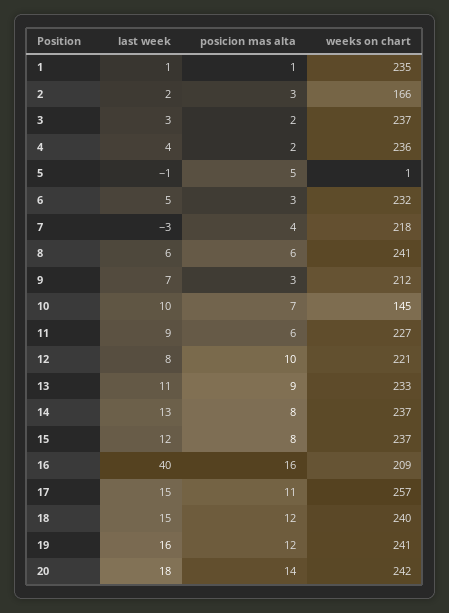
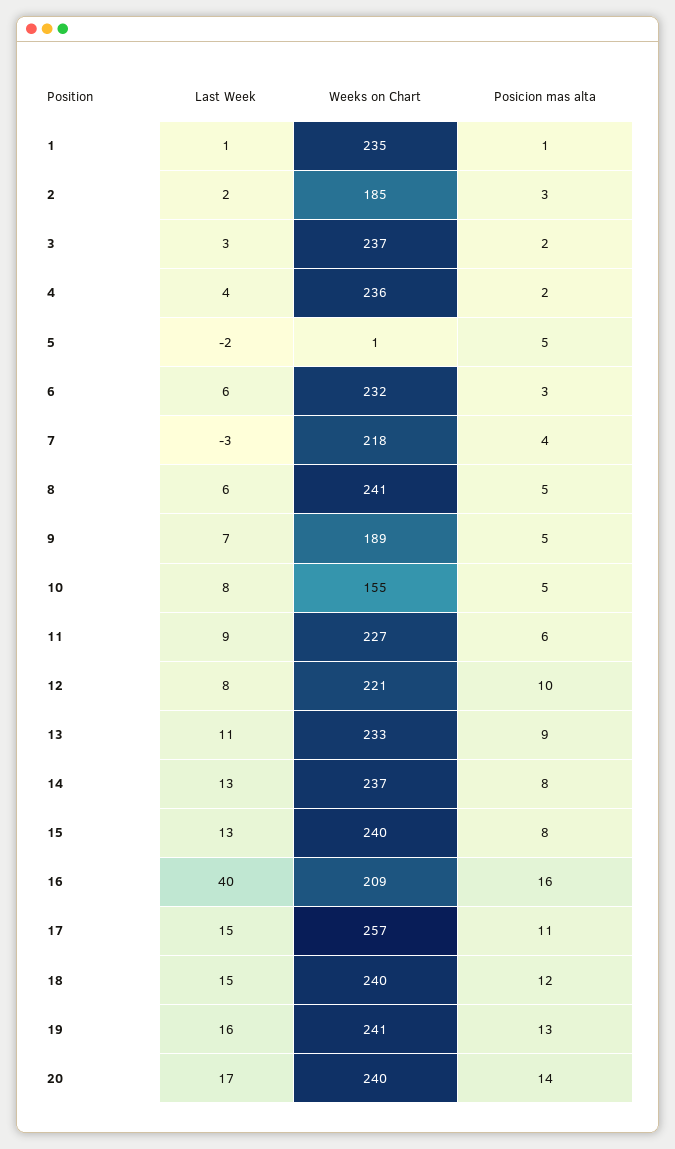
  {
    "last week": {
      "1": 1,
      "2": 2,
      "3": 3,
      "4": 4,
-     "5": -1,
+     "5": -2,
-     "6": 5,
+     "6": 6,
      "7": -3,
      "8": 6,
      "9": 7,
-     "10": 10,
+     "10": 8,
      "11": 9,
      "12": 8,
      "13": 11,
      "14": 13,
-     "15": 12,
+     "15": 13,
      "16": 40,
      "17": 15,
      "18": 15,
      "19": 16,
-     "20": 18
+     "20": 17
    },
    "posicion mas alta": {
      "1": 1,
      "2": 3,
      "3": 2,
      "4": 2,
      "5": 5,
      "6": 3,
      "7": 4,
-     "8": 6,
+     "8": 5,
-     "9": 3,
+     "9": 5,
-     "10": 7,
+     "10": 5,
      "11": 6,
      "12": 10,
      "13": 9,
      "14": 8,
      "15": 8,
      "16": 16,
      "17": 11,
      "18": 12,
-     "19": 12,
+     "19": 13,
      "20": 14
    },
    "weeks on chart": {
      "1": 235,
-     "2": 166,
+     "2": 185,
      "3": 237,
      "4": 236,
      "5": 1,
      "6": 232,
      "7": 218,
      "8": 241,
-     "9": 212,
+     "9": 189,
-     "10": 145,
+     "10": 155,
      "11": 227,
      "12": 221,
      "13": 233,
      "14": 237,
-     "15": 237,
+     "15": 240,
      "16": 209,
      "17": 257,
      "18": 240,
      "19": 241,
-     "20": 242
+     "20": 240
    }
  }

